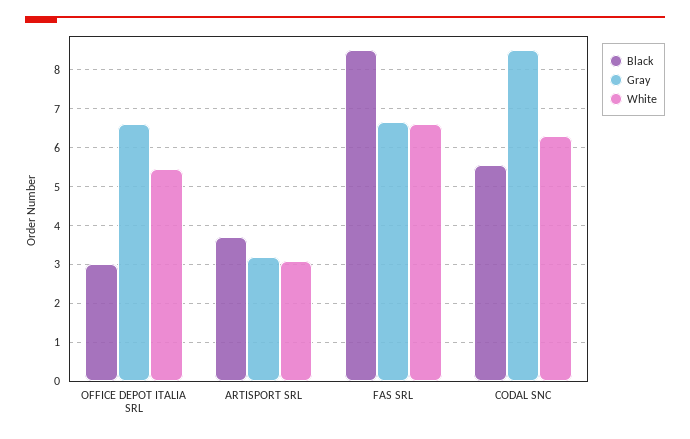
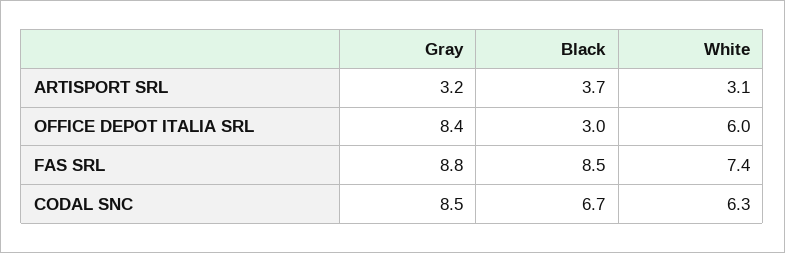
  {
    "Black": {
      "OFFICE DEPOT ITALIA SRL": 3,
      "ARTISPORT SRL": 3.7,
      "FAS SRL": 8.5,
-     "CODAL SNC": 5.6
+     "CODAL SNC": 6.7
    },
    "Gray": {
-     "OFFICE DEPOT ITALIA SRL": 6.6,
+     "OFFICE DEPOT ITALIA SRL": 8.4,
      "ARTISPORT SRL": 3.2,
-     "FAS SRL": 6.6,
+     "FAS SRL": 8.8,
      "CODAL SNC": 8.5
    },
    "White": {
-     "OFFICE DEPOT ITALIA SRL": 5.4,
+     "OFFICE DEPOT ITALIA SRL": 6,
      "ARTISPORT SRL": 3.1,
-     "FAS SRL": 6.6,
+     "FAS SRL": 7.4,
      "CODAL SNC": 6.3
    }
  }

